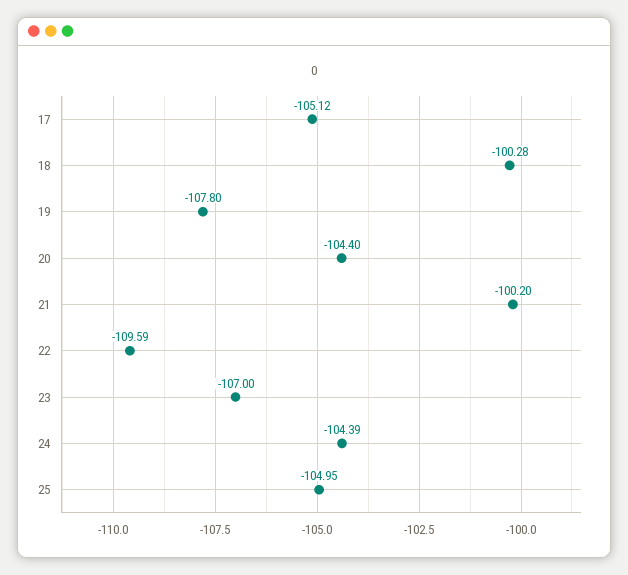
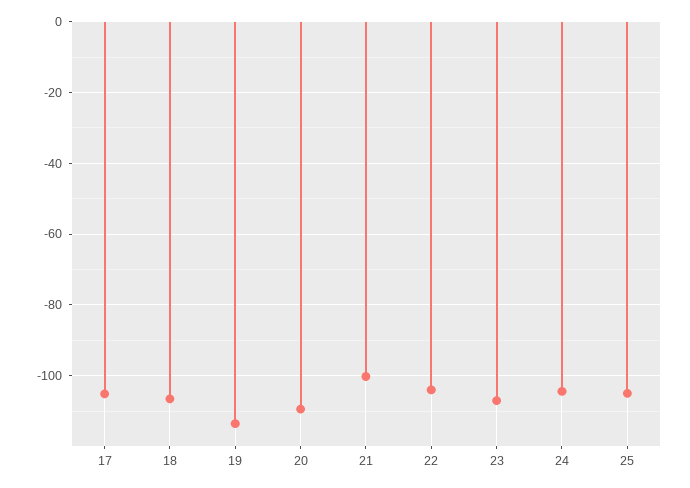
  {
    "17": -105.12,
-   "18": -100.28,
+   "18": -106,
-   "19": -107.8,
+   "19": -114,
-   "20": -104.4,
+   "20": -110,
    "21": -100.2,
-   "22": -109.59,
+   "22": -104,
    "23": -107,
    "24": -104.39,
    "25": -104.95
  }

